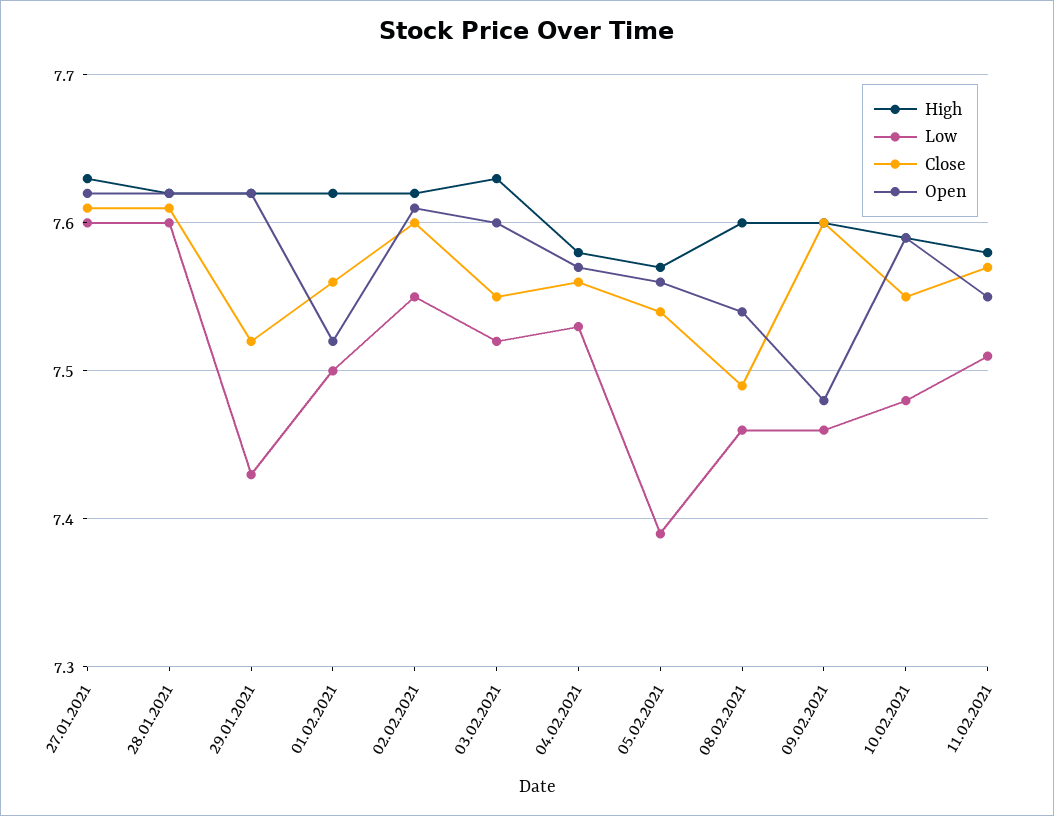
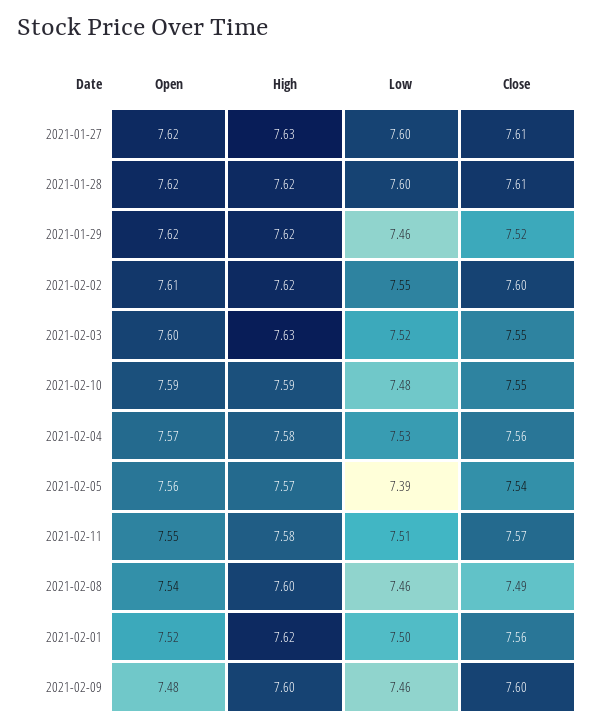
  {
    "High": {
      "27.01.2021": 7.63,
      "28.01.2021": 7.62,
      "29.01.2021": 7.62,
      "01.02.2021": 7.62,
      "02.02.2021": 7.62,
      "03.02.2021": 7.63,
      "04.02.2021": 7.58,
      "05.02.2021": 7.57,
      "08.02.2021": 7.6,
      "09.02.2021": 7.6,
      "10.02.2021": 7.59,
      "11.02.2021": 7.58
    },
    "Low": {
      "27.01.2021": 7.6,
      "28.01.2021": 7.6,
-     "29.01.2021": 7.43,
+     "29.01.2021": 7.46,
      "01.02.2021": 7.5,
      "02.02.2021": 7.55,
      "03.02.2021": 7.52,
      "04.02.2021": 7.53,
      "05.02.2021": 7.39,
      "08.02.2021": 7.46,
      "09.02.2021": 7.46,
      "10.02.2021": 7.48,
      "11.02.2021": 7.51
    },
    "Close": {
      "27.01.2021": 7.61,
      "28.01.2021": 7.61,
      "29.01.2021": 7.52,
      "01.02.2021": 7.56,
      "02.02.2021": 7.6,
      "03.02.2021": 7.55,
      "04.02.2021": 7.56,
      "05.02.2021": 7.54,
      "08.02.2021": 7.49,
      "09.02.2021": 7.6,
      "10.02.2021": 7.55,
      "11.02.2021": 7.57
    },
    "Open": {
      "27.01.2021": 7.62,
      "28.01.2021": 7.62,
      "29.01.2021": 7.62,
      "01.02.2021": 7.52,
      "02.02.2021": 7.61,
      "03.02.2021": 7.6,
      "04.02.2021": 7.57,
      "05.02.2021": 7.56,
      "08.02.2021": 7.54,
      "09.02.2021": 7.48,
      "10.02.2021": 7.59,
      "11.02.2021": 7.55
    }
  }

